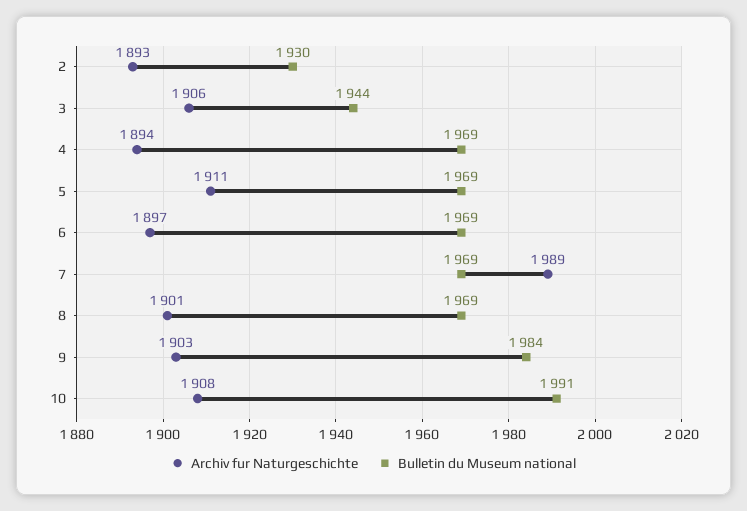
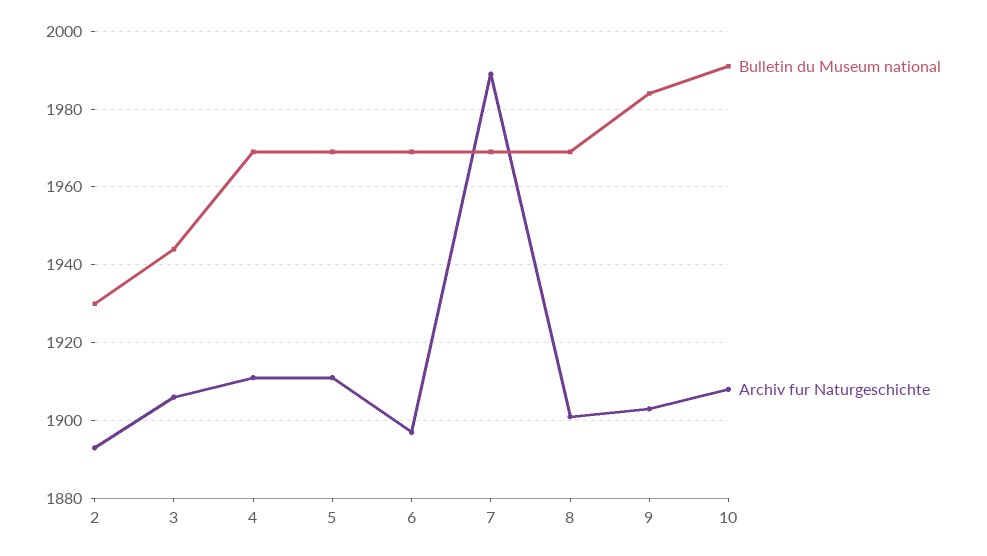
  {
    "Archiv fur Naturgeschichte": {
      "2": 1893,
      "3": 1906,
-     "4": 1894,
+     "4": 1910,
      "5": 1911,
      "6": 1897,
      "7": 1989,
      "8": 1901,
      "9": 1903,
      "10": 1908
    },
    "Bulletin du Museum national": {
      "2": 1930,
      "3": 1944,
      "4": 1969,
      "5": 1969,
      "6": 1969,
      "7": 1969,
      "8": 1969,
      "9": 1984,
      "10": 1991
    }
  }

